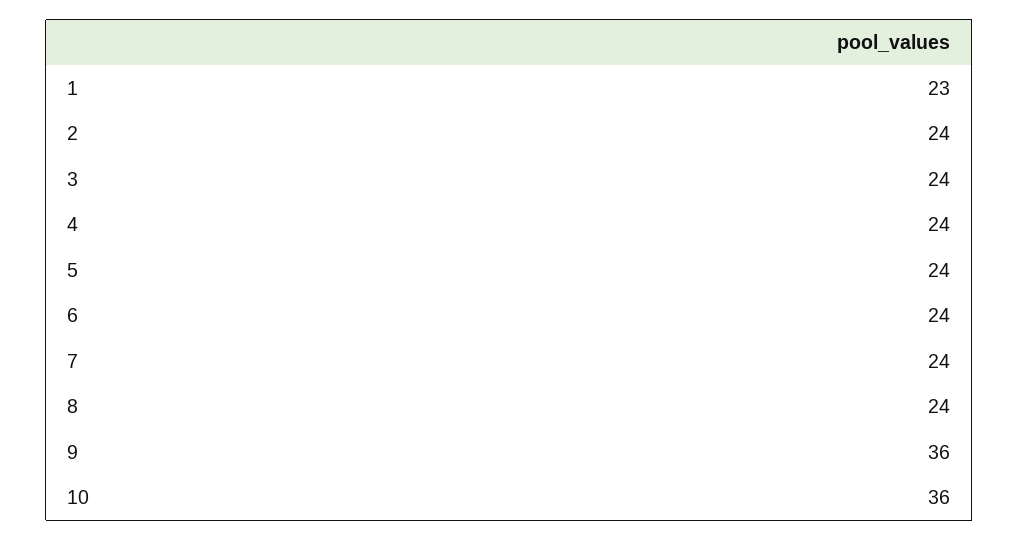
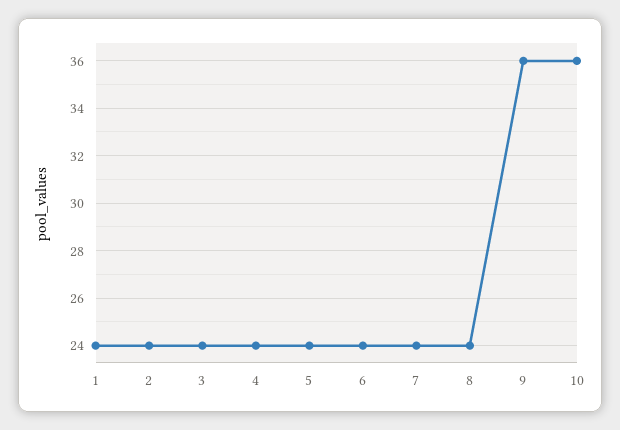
  {
-   "1": 23,
+   "1": 24,
    "2": 24,
    "3": 24,
    "4": 24,
    "5": 24,
    "6": 24,
    "7": 24,
    "8": 24,
    "9": 36,
    "10": 36
  }

